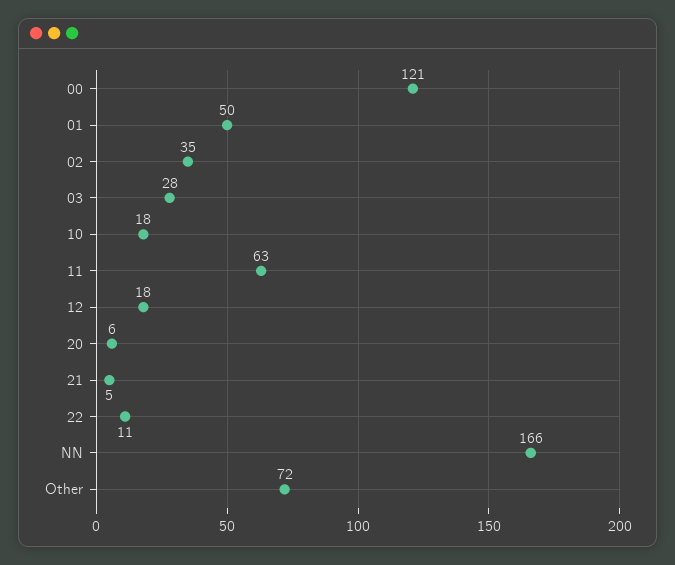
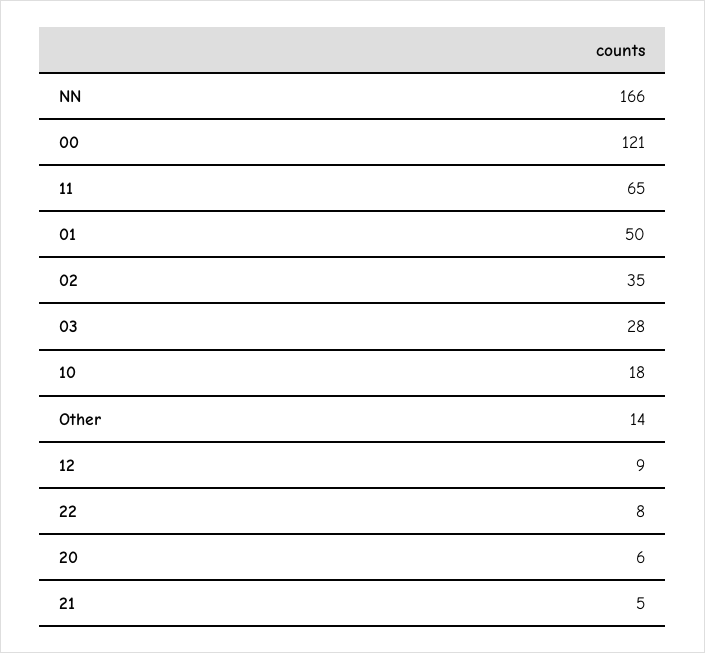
  {
    "00": 121,
    "01": 50,
    "02": 35,
    "03": 28,
    "10": 18,
-   "11": 63,
+   "11": 65,
-   "12": 18,
+   "12": 9,
    "20": 6,
    "21": 5,
-   "22": 11,
+   "22": 8,
    "NN": 166,
-   "Other": 72
+   "Other": 14
  }

